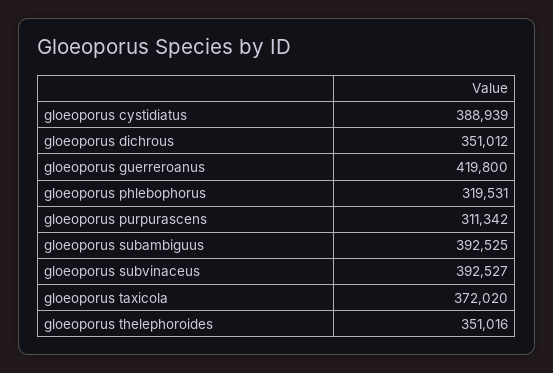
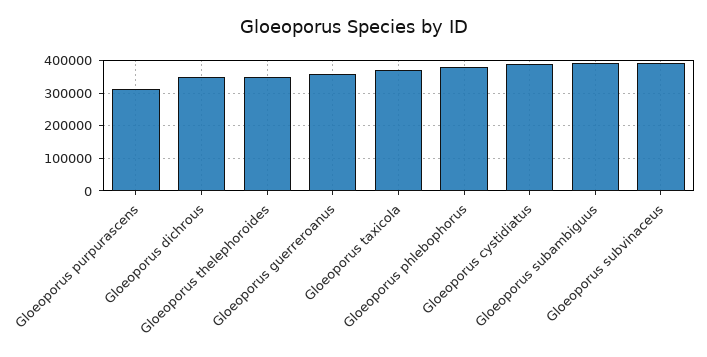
  {
    "gloeoporus cystidiatus": 388939,
    "gloeoporus dichrous": 351012,
-   "gloeoporus guerreroanus": 419800,
+   "gloeoporus guerreroanus": 360000,
-   "gloeoporus phlebophorus": 319531,
+   "gloeoporus phlebophorus": 380000,
    "gloeoporus purpurascens": 311342,
    "gloeoporus subambiguus": 392525,
    "gloeoporus subvinaceus": 392527,
    "gloeoporus taxicola": 372020,
    "gloeoporus thelephoroides": 351016
  }

